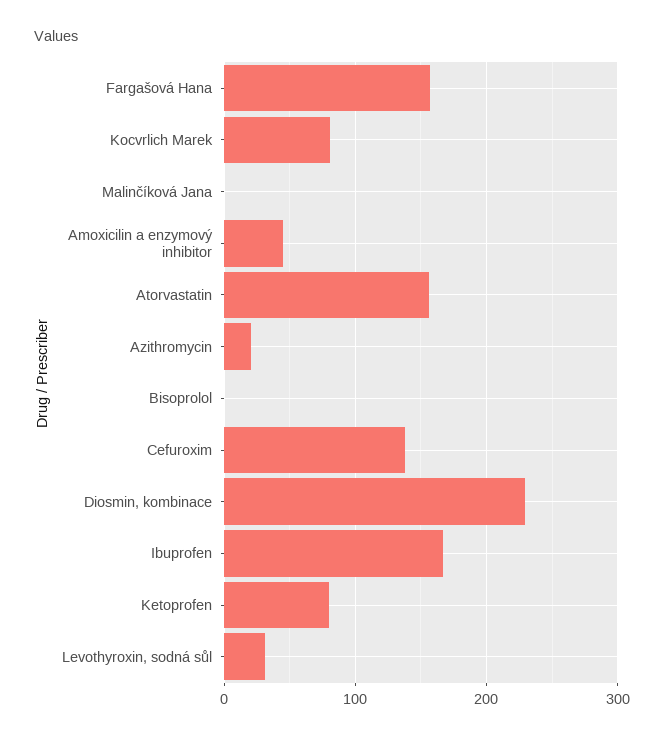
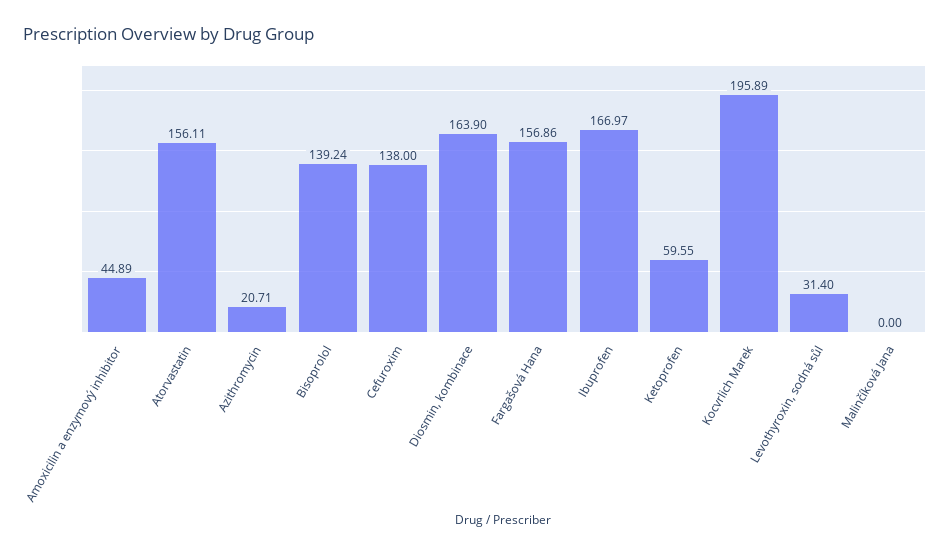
  {
    "Fargašová Hana": 156.86,
-   "Kocvrlich Marek": 80,
+   "Kocvrlich Marek": 195.89,
    "Malinčíková Jana": 0,
    "Amoxicilin a enzymový inhibitor": 44.89,
    "Atorvastatin": 156.11,
    "Azithromycin": 20.71,
-   "Bisoprolol": 0,
+   "Bisoprolol": 139.24,
    "Cefuroxim": 138,
-   "Diosmin, kombinace": 230,
+   "Diosmin, kombinace": 163.9,
    "Ibuprofen": 166.97,
-   "Ketoprofen": 80,
+   "Ketoprofen": 59.55,
    "Levothyroxin, sodná sůl": 31.4
  }

